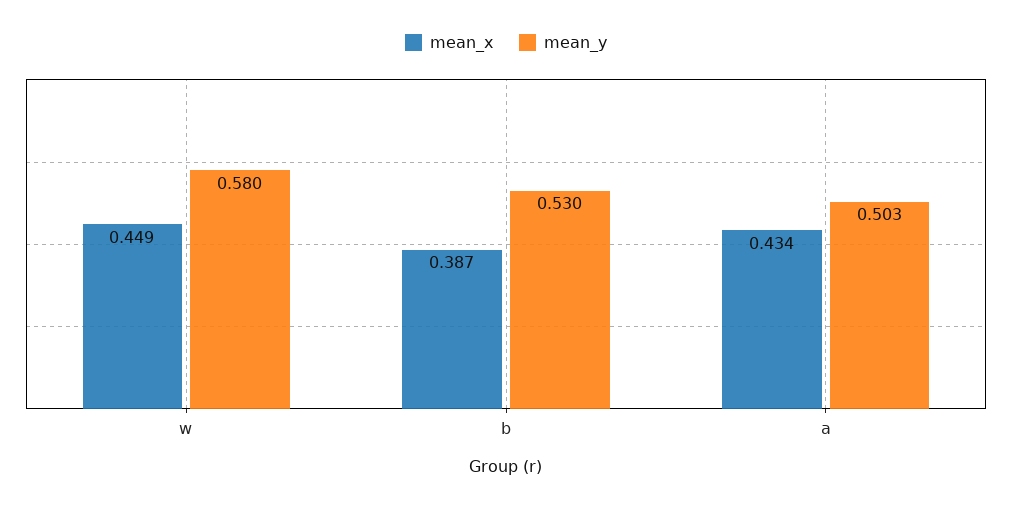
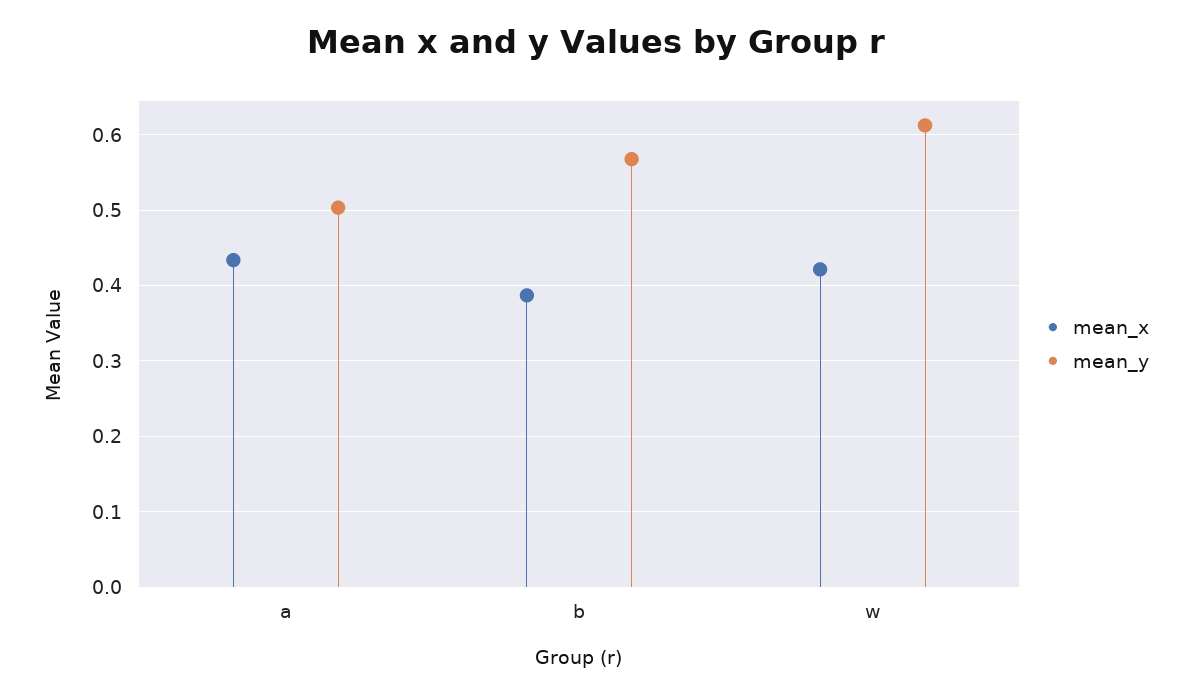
  {
    "mean_x": {
-     "w": 0.449,
+     "w": 0.42,
      "b": 0.387,
      "a": 0.434
    },
    "mean_y": {
-     "w": 0.58,
+     "w": 0.61,
-     "b": 0.53,
+     "b": 0.57,
      "a": 0.503
    }
  }

